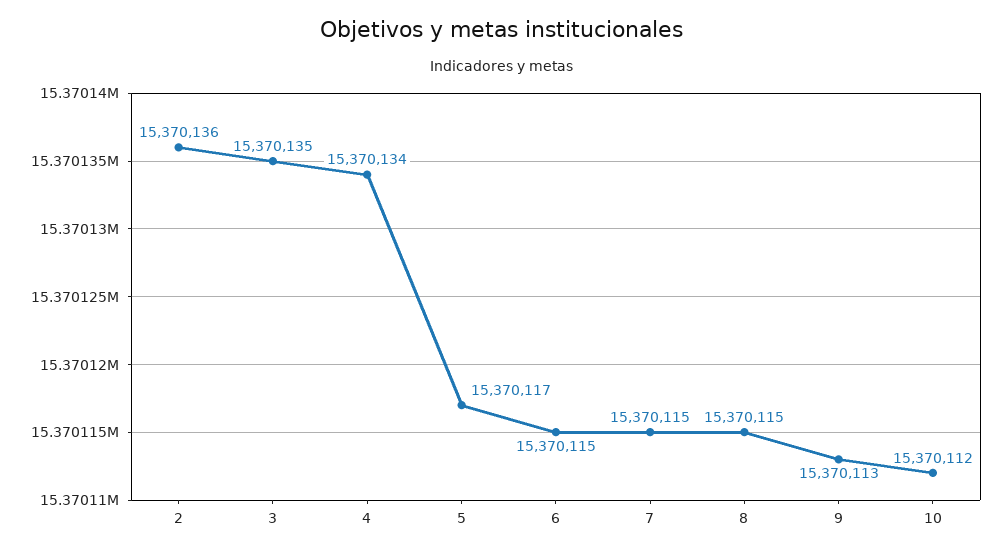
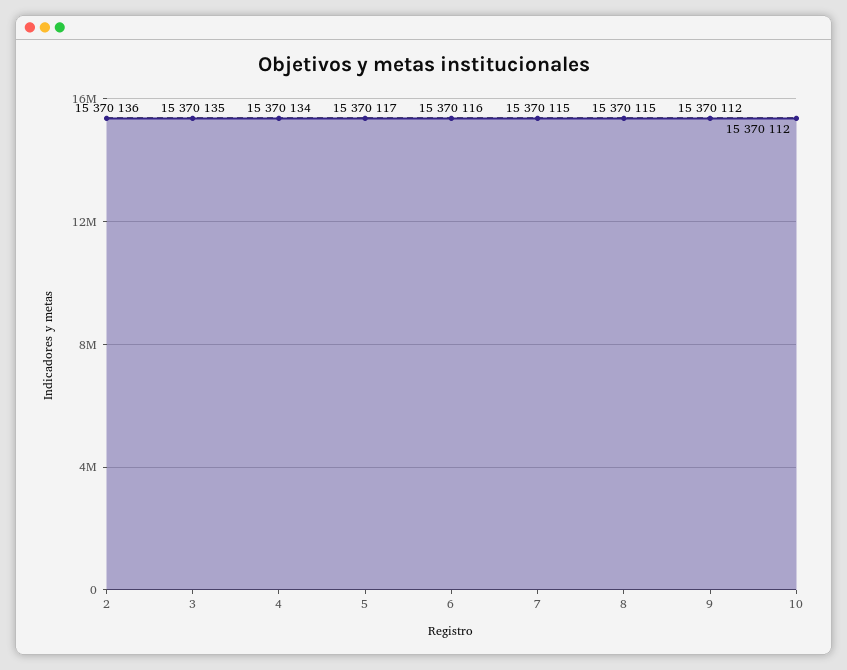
  {
    "2": 15370136,
    "3": 15370135,
    "4": 15370134,
    "5": 15370117,
-   "6": 15370115,
+   "6": 15370116,
    "7": 15370115,
    "8": 15370115,
-   "9": 15370113,
+   "9": 15370112,
    "10": 15370112
  }

